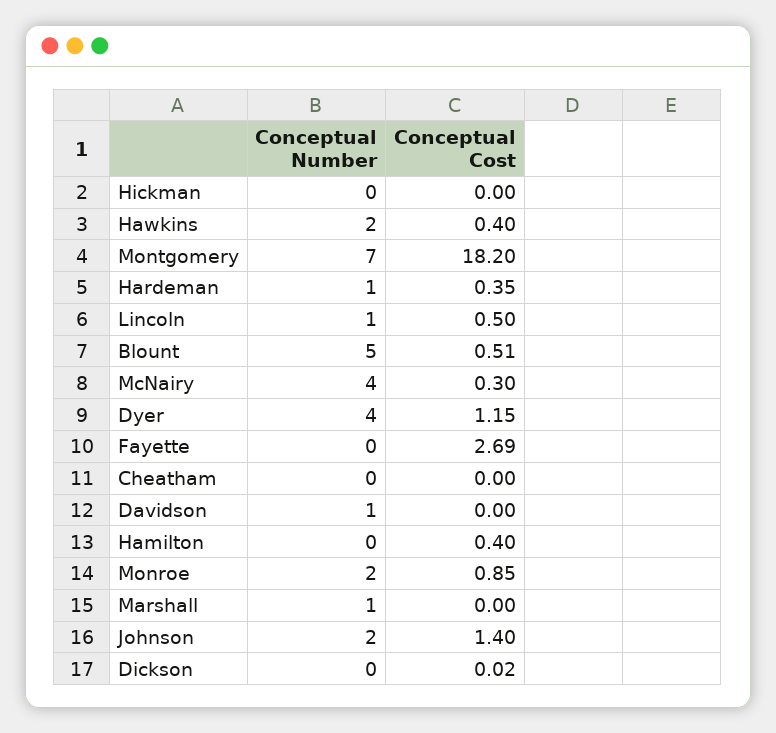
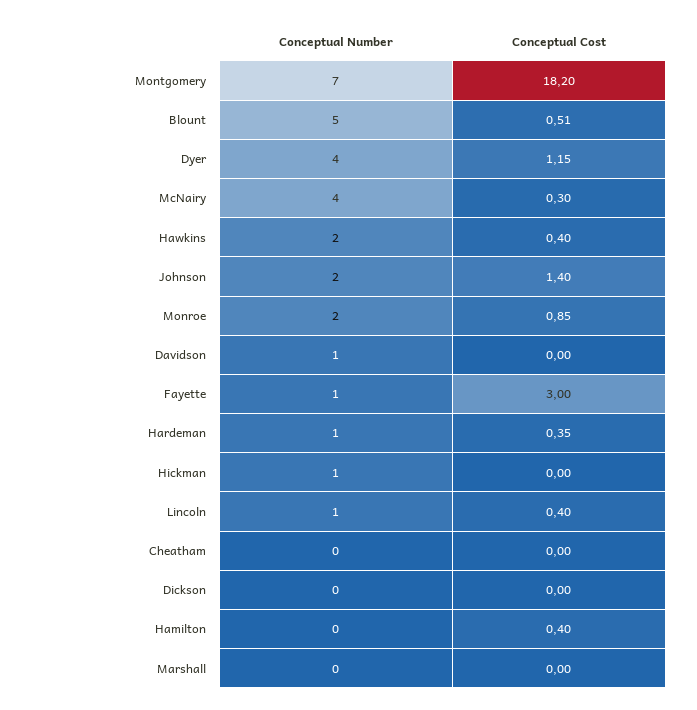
  {
    "Conceptual Number": {
-     "Hickman": 0,
+     "Hickman": 1,
      "Hawkins": 2,
      "Montgomery": 7,
      "Hardeman": 1,
      "Lincoln": 1,
      "Blount": 5,
      "McNairy": 4,
      "Dyer": 4,
-     "Fayette": 0,
+     "Fayette": 1,
      "Cheatham": 0,
      "Davidson": 1,
      "Hamilton": 0,
      "Monroe": 2,
-     "Marshall": 1,
+     "Marshall": 0,
      "Johnson": 2,
      "Dickson": 0
    },
    "Conceptual Cost": {
      "Hickman": 0,
      "Hawkins": 0.4,
      "Montgomery": 18.2,
      "Hardeman": 0.35,
-     "Lincoln": 0.5,
+     "Lincoln": 0.4,
      "Blount": 0.51,
      "McNairy": 0.3,
      "Dyer": 1.15,
-     "Fayette": 2.69,
+     "Fayette": 3,
      "Cheatham": 0,
      "Davidson": 0,
      "Hamilton": 0.4,
      "Monroe": 0.85,
      "Marshall": 0,
      "Johnson": 1.4,
-     "Dickson": 0.02
+     "Dickson": 0
    }
  }

